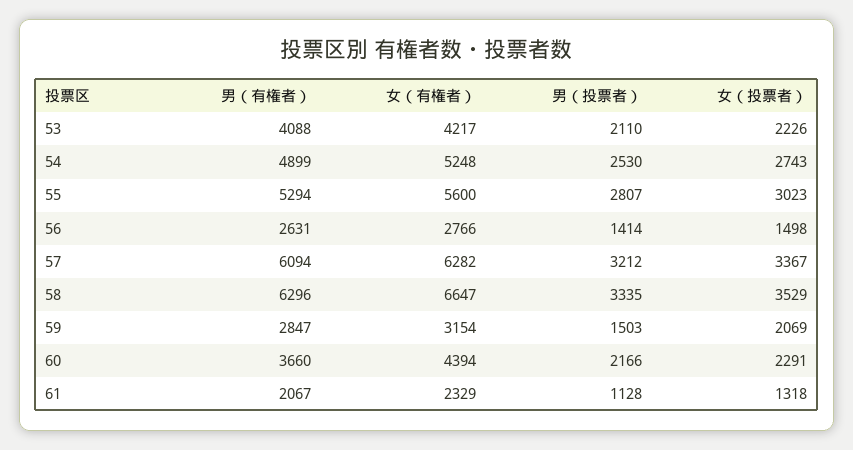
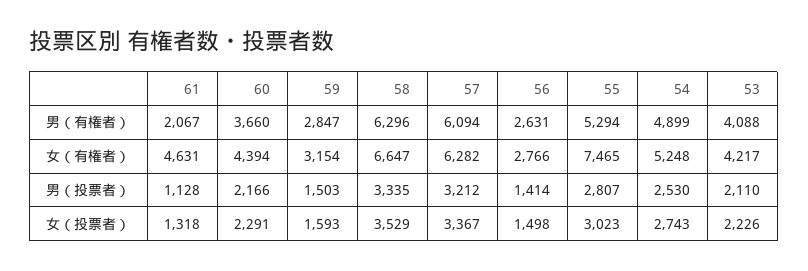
  {
    "男（有権者）": {
      "53": 4088,
      "54": 4899,
      "55": 5294,
      "56": 2631,
      "57": 6094,
      "58": 6296,
      "59": 2847,
      "60": 3660,
      "61": 2067
    },
    "女（有権者）": {
      "53": 4217,
      "54": 5248,
-     "55": 5600,
+     "55": 7465,
      "56": 2766,
      "57": 6282,
      "58": 6647,
      "59": 3154,
      "60": 4394,
-     "61": 2329
+     "61": 4631
    },
    "男（投票者）": {
      "53": 2110,
      "54": 2530,
      "55": 2807,
      "56": 1414,
      "57": 3212,
      "58": 3335,
      "59": 1503,
      "60": 2166,
      "61": 1128
    },
    "女（投票者）": {
      "53": 2226,
      "54": 2743,
      "55": 3023,
      "56": 1498,
      "57": 3367,
      "58": 3529,
-     "59": 2069,
+     "59": 1593,
      "60": 2291,
      "61": 1318
    }
  }

